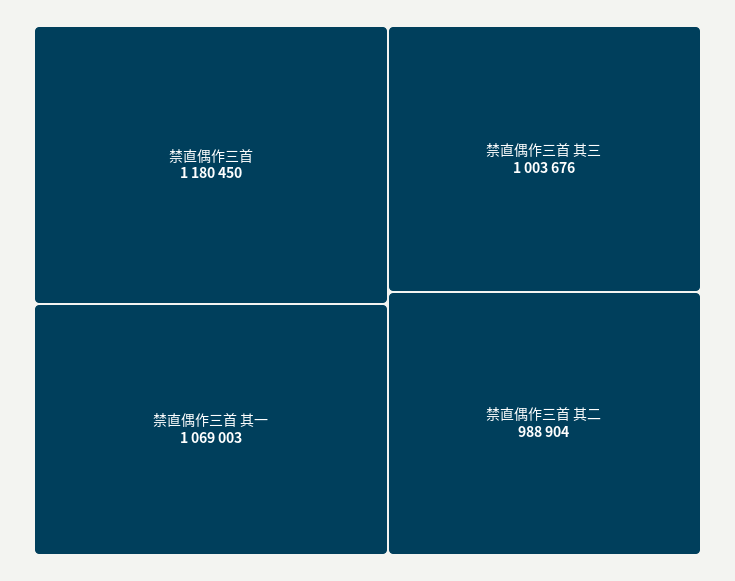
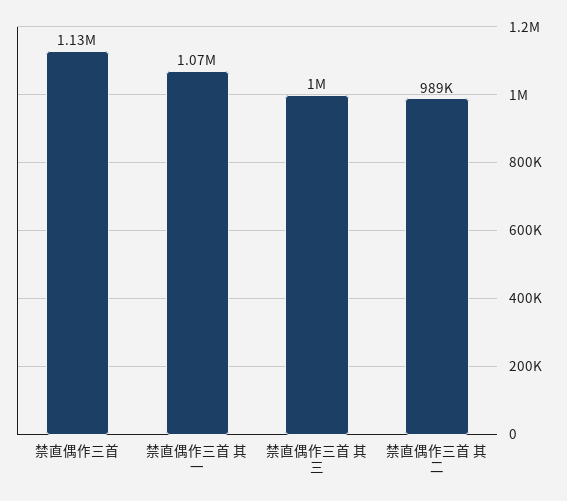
  {
-   "禁直偶作三首": 1180450,
+   "禁直偶作三首": 1130000,
    "禁直偶作三首 其一": 1069003,
    "禁直偶作三首 其三": 1003676,
    "禁直偶作三首 其二": 988904
  }

